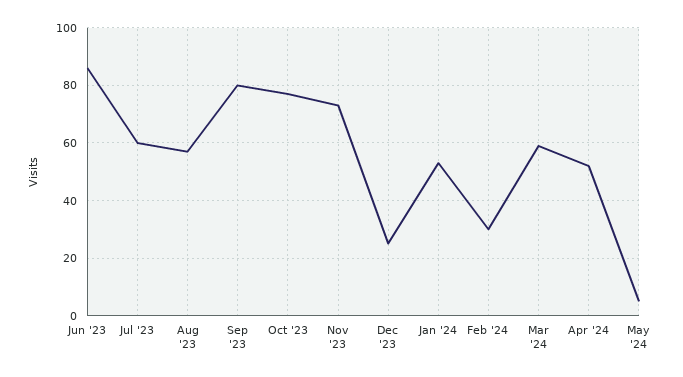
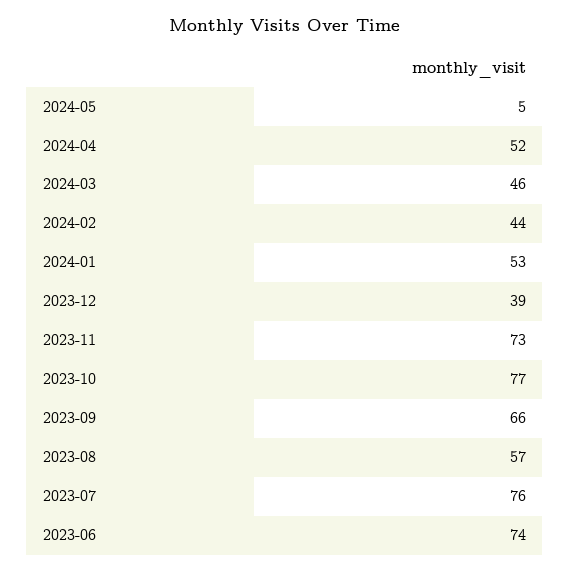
  {
-   "Jun '23": 85,
+   "Jun '23": 74,
-   "Jul '23": 60,
+   "Jul '23": 76,
    "Aug '23": 57,
-   "Sep '23": 80,
+   "Sep '23": 66,
    "Oct '23": 77,
    "Nov '23": 73,
-   "Dec '23": 25,
+   "Dec '23": 39,
    "Jan '24": 53,
-   "Feb '24": 30,
+   "Feb '24": 44,
-   "Mar '24": 60,
+   "Mar '24": 46,
    "Apr '24": 52,
    "May '24": 5
  }

